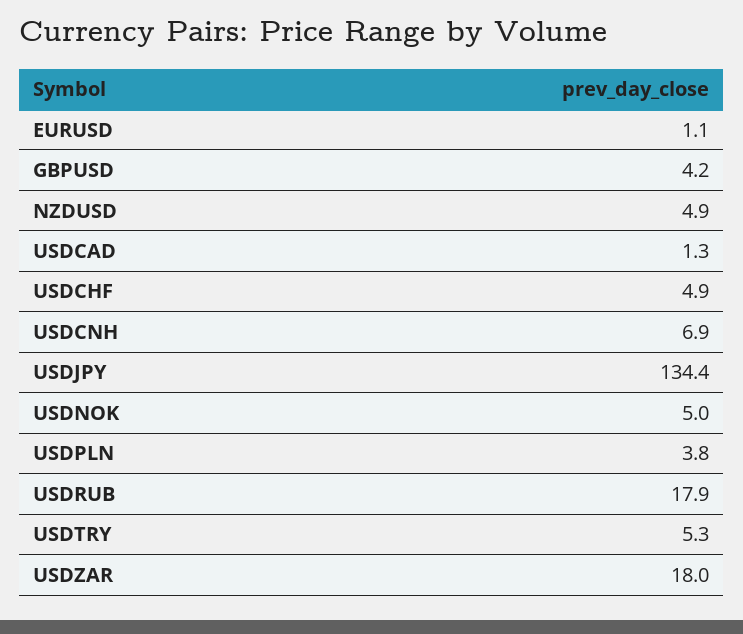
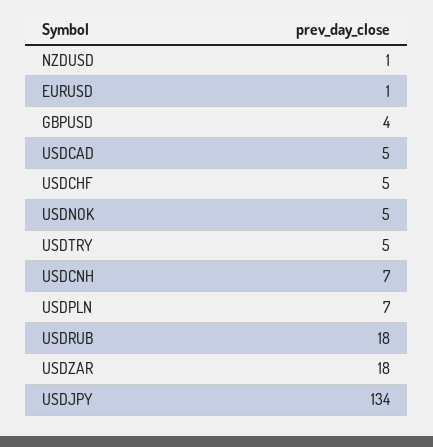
  {
    "EURUSD": 1.1,
    "GBPUSD": 4.2,
-   "NZDUSD": 4.9,
+   "NZDUSD": 1,
-   "USDCAD": 1.3,
+   "USDCAD": 5,
    "USDCHF": 4.9,
    "USDCNH": 6.9,
    "USDJPY": 134.4,
    "USDNOK": 5,
-   "USDPLN": 3.8,
+   "USDPLN": 7,
    "USDRUB": 17.9,
    "USDTRY": 5.3,
    "USDZAR": 18
  }

